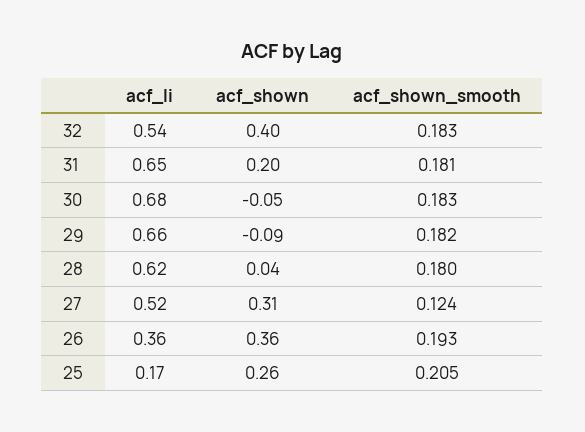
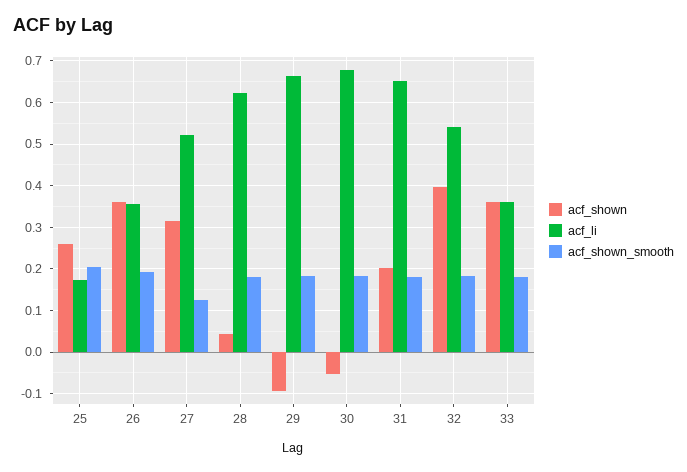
  {
    "acf_li": {
      "32": 0.54,
      "31": 0.65,
      "30": 0.68,
      "29": 0.66,
      "28": 0.62,
      "27": 0.52,
      "26": 0.36,
-     "25": 0.17
+     "25": 0.17,
+     "33": 0.36
    },
    "acf_shown": {
      "32": 0.4,
      "31": 0.2,
      "30": -0.05,
      "29": -0.09,
      "28": 0.04,
      "27": 0.31,
      "26": 0.36,
-     "25": 0.26
+     "25": 0.26,
+     "33": 0.36
    },
    "acf_shown_smooth": {
      "32": 0.183,
      "31": 0.181,
      "30": 0.183,
      "29": 0.182,
      "28": 0.18,
      "27": 0.124,
      "26": 0.193,
-     "25": 0.205
+     "25": 0.205,
+     "33": 0.18
    }
  }

